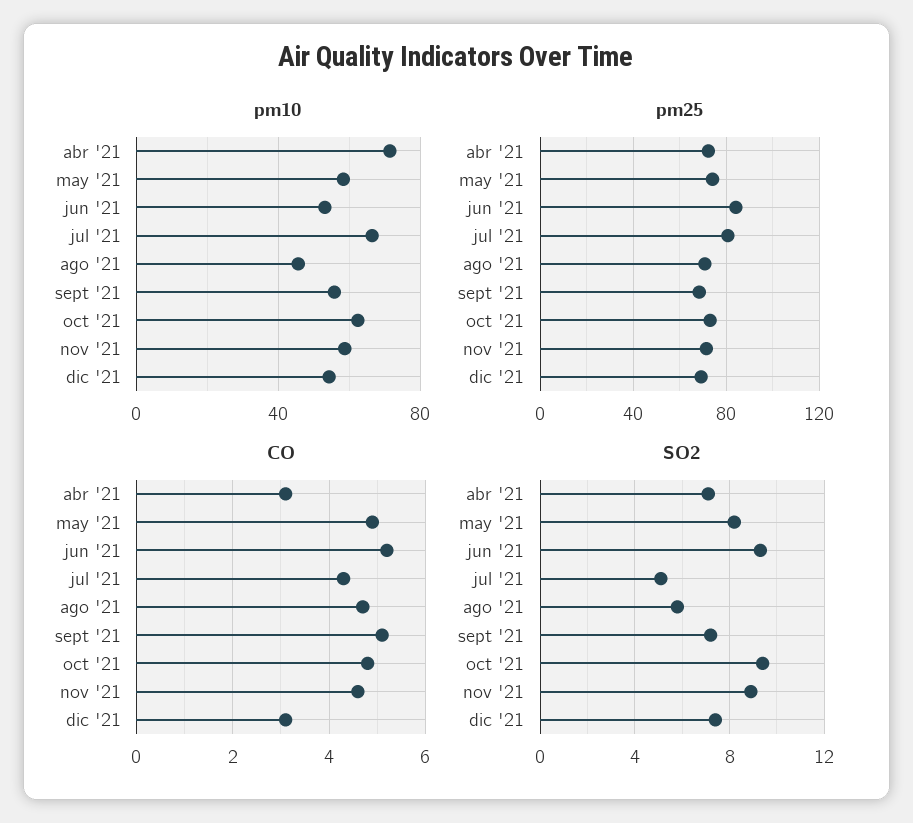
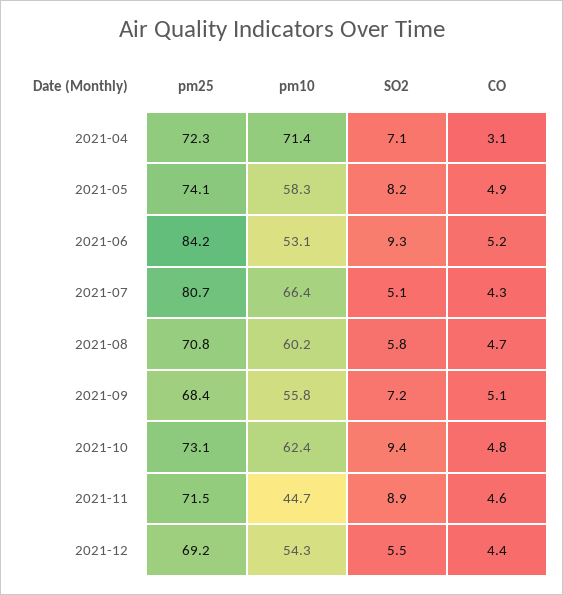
  {
    "pm10": {
      "abr '21": 71.4,
      "may '21": 58.3,
      "jun '21": 53.1,
      "jul '21": 66.4,
-     "ago '21": 45,
+     "ago '21": 60.2,
      "sept '21": 55.8,
      "oct '21": 62.4,
-     "nov '21": 60,
+     "nov '21": 44.7,
      "dic '21": 54.3
    },
    "pm25": {
      "abr '21": 72.3,
      "may '21": 74.1,
      "jun '21": 84.2,
      "jul '21": 80.7,
      "ago '21": 70.8,
      "sept '21": 68.4,
      "oct '21": 73.1,
      "nov '21": 71.5,
      "dic '21": 69.2
    },
    "CO": {
      "abr '21": 3.1,
      "may '21": 4.9,
      "jun '21": 5.2,
      "jul '21": 4.3,
      "ago '21": 4.7,
      "sept '21": 5.1,
      "oct '21": 4.8,
      "nov '21": 4.6,
-     "dic '21": 3
+     "dic '21": 4.4
    },
    "SO2": {
      "abr '21": 7.1,
      "may '21": 8.2,
      "jun '21": 9.3,
      "jul '21": 5.1,
      "ago '21": 5.8,
      "sept '21": 7.2,
      "oct '21": 9.4,
      "nov '21": 8.9,
-     "dic '21": 7.5
+     "dic '21": 5.5
    }
  }

